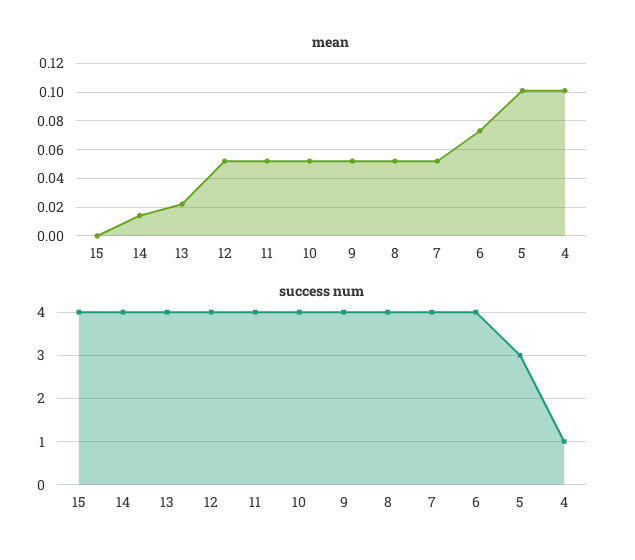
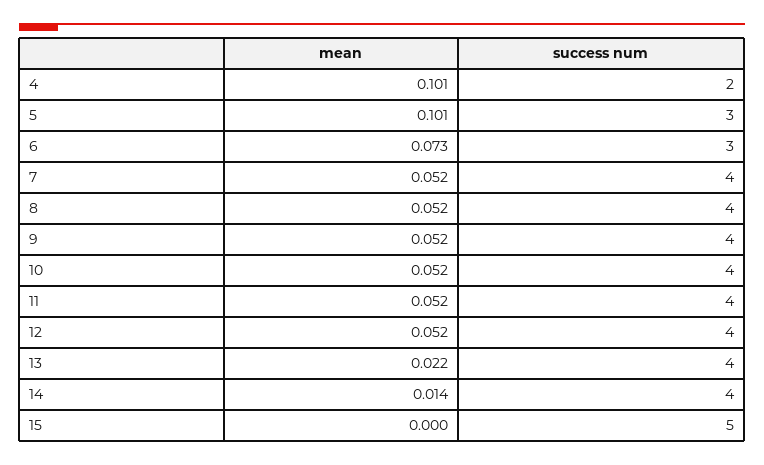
  {
    "mean": {
      "15": 0,
      "14": 0.014,
      "13": 0.022,
      "12": 0.052,
      "11": 0.052,
      "10": 0.052,
      "9": 0.052,
      "8": 0.052,
      "7": 0.052,
      "6": 0.073,
      "5": 0.101,
      "4": 0.101
    },
    "success num": {
-     "15": 4,
+     "15": 5,
      "14": 4,
      "13": 4,
      "12": 4,
      "11": 4,
      "10": 4,
      "9": 4,
      "8": 4,
      "7": 4,
-     "6": 4,
+     "6": 3,
      "5": 3,
-     "4": 1
+     "4": 2
    }
  }

